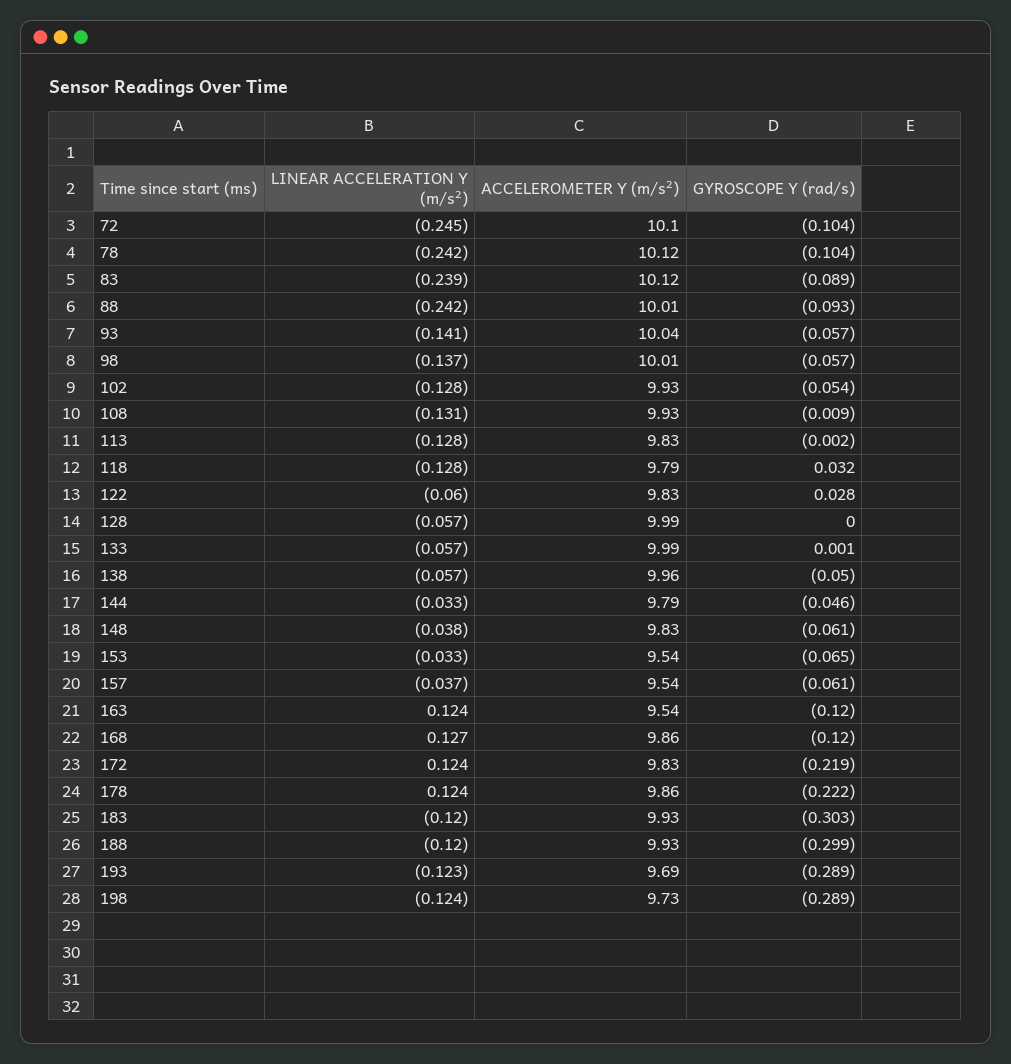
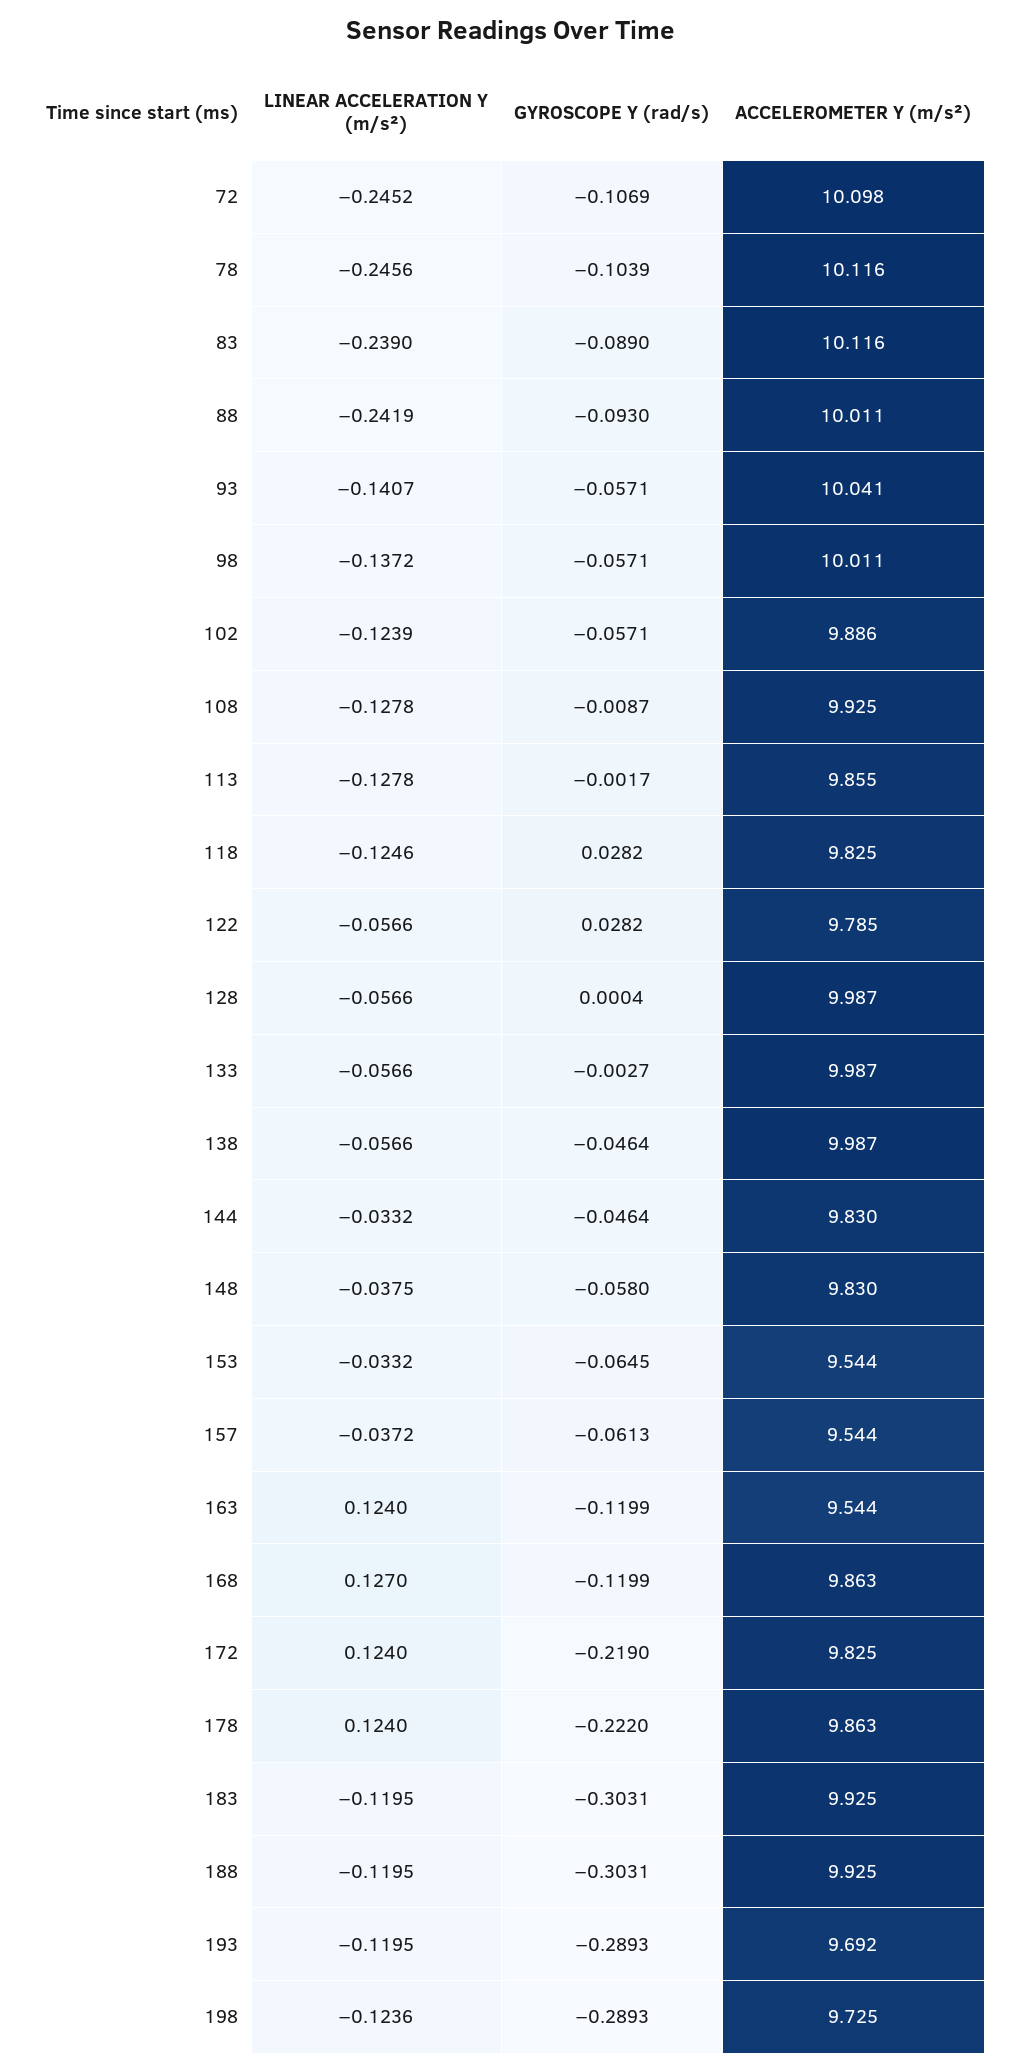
  {
    "LINEAR ACCELERATION Y (m/s²)": {
      "72": -0.2452,
-     "78": -0.242,
+     "78": -0.2456,
      "83": -0.239,
      "88": -0.2419,
      "93": -0.1407,
      "98": -0.1372,
-     "102": -0.128,
+     "102": -0.1239,
-     "108": -0.131,
+     "108": -0.1278,
      "113": -0.1278,
-     "118": -0.128,
+     "118": -0.1246,
-     "122": -0.06,
+     "122": -0.0566,
      "128": -0.0566,
      "133": -0.0566,
      "138": -0.0566,
      "144": -0.0332,
      "148": -0.0375,
      "153": -0.0332,
      "157": -0.0372,
      "163": 0.124,
      "168": 0.127,
      "172": 0.124,
      "178": 0.124,
      "183": -0.1195,
      "188": -0.1195,
-     "193": -0.123,
+     "193": -0.1195,
      "198": -0.1236
    },
    "ACCELEROMETER Y (m/s²)": {
      "72": 10.098,
      "78": 10.116,
      "83": 10.116,
      "88": 10.011,
      "93": 10.041,
      "98": 10.011,
-     "102": 9.93,
+     "102": 9.886,
      "108": 9.925,
-     "113": 9.83,
+     "113": 9.855,
-     "118": 9.79,
+     "118": 9.825,
-     "122": 9.83,
+     "122": 9.785,
      "128": 9.987,
      "133": 9.987,
-     "138": 9.96,
+     "138": 9.987,
-     "144": 9.79,
+     "144": 9.83,
      "148": 9.83,
      "153": 9.544,
      "157": 9.544,
      "163": 9.544,
      "168": 9.863,
      "172": 9.825,
      "178": 9.863,
      "183": 9.925,
      "188": 9.925,
      "193": 9.692,
      "198": 9.725
    },
    "GYROSCOPE Y (rad/s)": {
-     "72": -0.104,
+     "72": -0.1069,
      "78": -0.1039,
      "83": -0.089,
      "88": -0.093,
      "93": -0.0571,
      "98": -0.0571,
-     "102": -0.054,
+     "102": -0.0571,
      "108": -0.0087,
      "113": -0.0017,
-     "118": 0.032,
+     "118": 0.0282,
      "122": 0.0282,
      "128": 0.0004,
-     "133": 0.001,
+     "133": -0.0027,
-     "138": -0.05,
+     "138": -0.0464,
      "144": -0.0464,
-     "148": -0.061,
+     "148": -0.058,
      "153": -0.0645,
      "157": -0.0613,
      "163": -0.1199,
      "168": -0.1199,
      "172": -0.219,
      "178": -0.222,
      "183": -0.3031,
-     "188": -0.299,
+     "188": -0.3031,
      "193": -0.2893,
      "198": -0.2893
    }
  }

